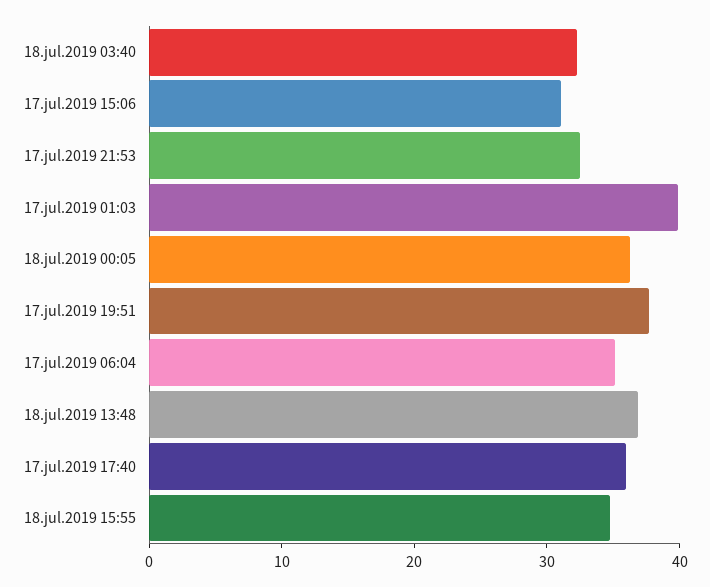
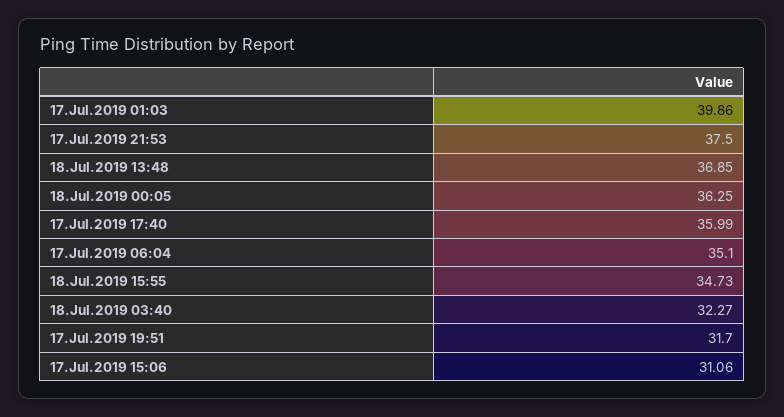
  {
    "18.jul.2019 03:40": 32.27,
    "17.jul.2019 15:06": 31.06,
-   "17.jul.2019 21:53": 32,
+   "17.jul.2019 21:53": 37.5,
    "17.jul.2019 01:03": 39.86,
    "18.jul.2019 00:05": 36.25,
-   "17.jul.2019 19:51": 38,
+   "17.jul.2019 19:51": 31.7,
    "17.jul.2019 06:04": 35.1,
    "18.jul.2019 13:48": 36.85,
    "17.jul.2019 17:40": 35.99,
    "18.jul.2019 15:55": 34.73
  }

